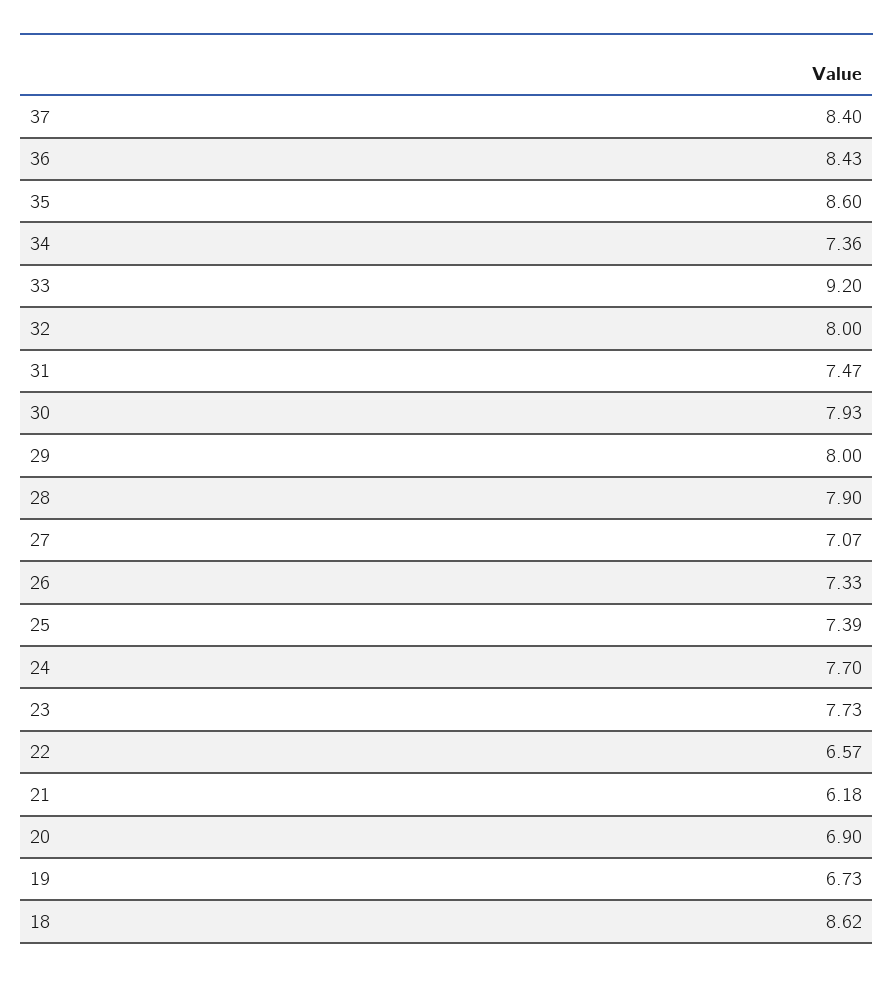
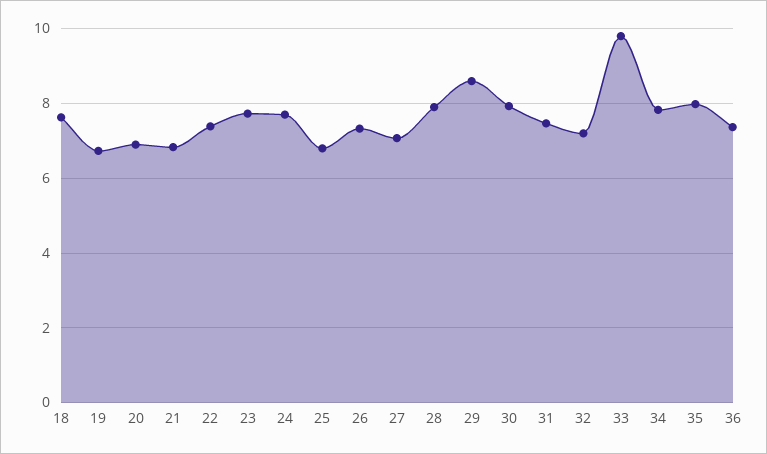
  {
-   "37": 8.4,
-   "36": 8.43,
+   "36": 7.4,
-   "35": 8.6,
+   "35": 8,
-   "34": 7.36,
+   "34": 7.8,
-   "33": 9.2,
+   "33": 9.8,
-   "32": 8,
+   "32": 7.2,
    "31": 7.47,
    "30": 7.93,
-   "29": 8,
+   "29": 8.6,
    "28": 7.9,
    "27": 7.07,
    "26": 7.33,
-   "25": 7.39,
+   "25": 6.8,
    "24": 7.7,
    "23": 7.73,
-   "22": 6.57,
+   "22": 7.4,
-   "21": 6.18,
+   "21": 6.8,
    "20": 6.9,
    "19": 6.73,
-   "18": 8.62
+   "18": 7.6
  }

